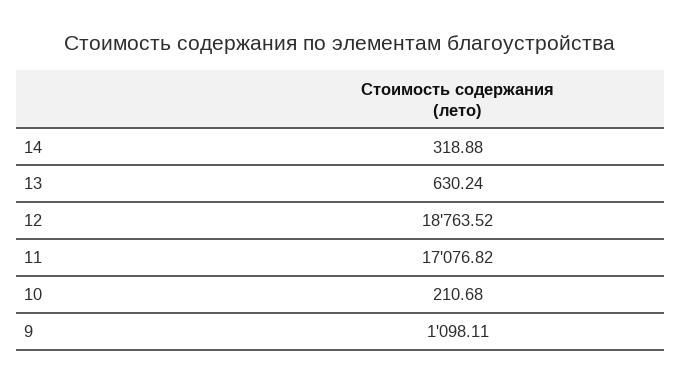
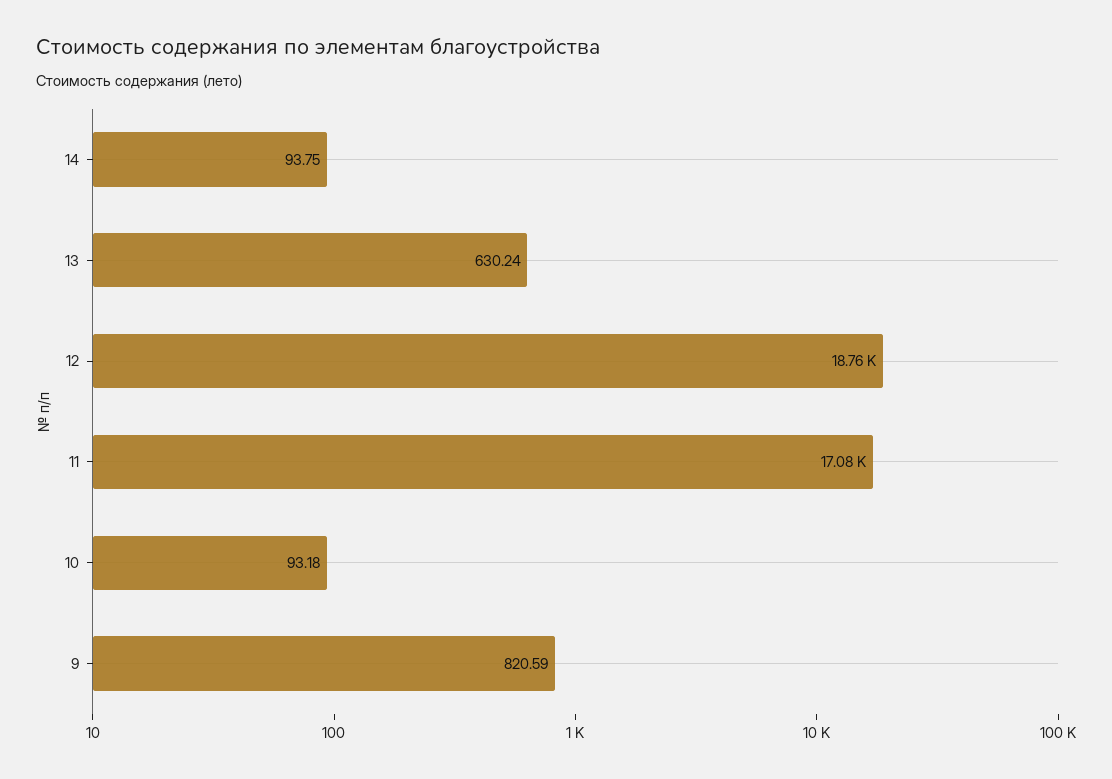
  {
-   "14": 318.88,
+   "14": 93.75,
    "13": 630.24,
    "12": 18763.52,
    "11": 17076.82,
-   "10": 210.68,
+   "10": 93.18,
-   "9": 1098.11
+   "9": 820.59
  }

